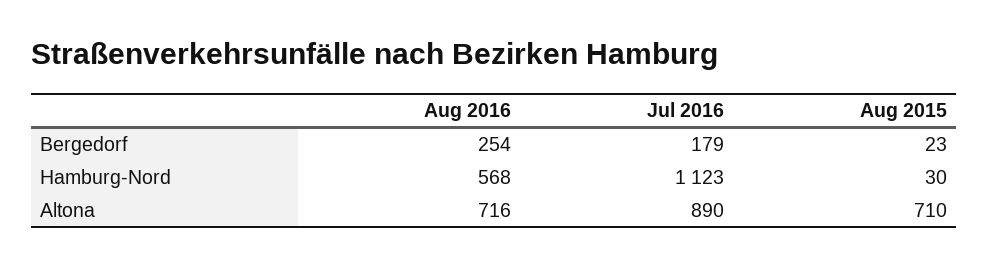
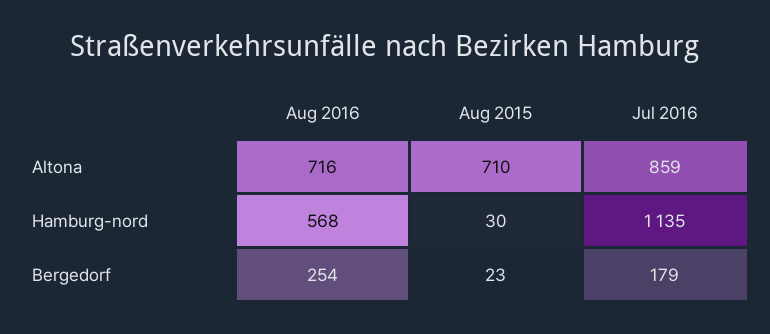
  {
    "Aug 2016": {
      "Bergedorf": 254,
      "Hamburg-Nord": 568,
      "Altona": 716
    },
    "Jul 2016": {
      "Bergedorf": 179,
-     "Hamburg-Nord": 1123,
+     "Hamburg-Nord": 1135,
-     "Altona": 890
+     "Altona": 859
    },
    "Aug 2015": {
      "Bergedorf": 23,
      "Hamburg-Nord": 30,
      "Altona": 710
    }
  }

